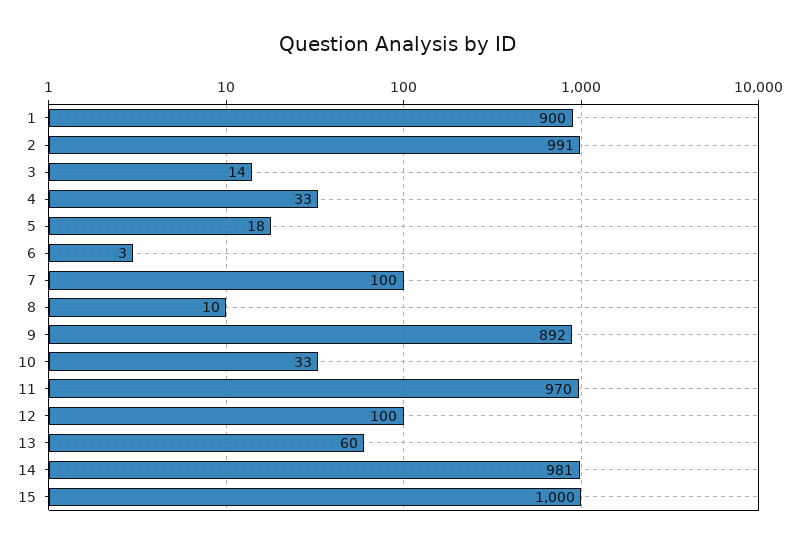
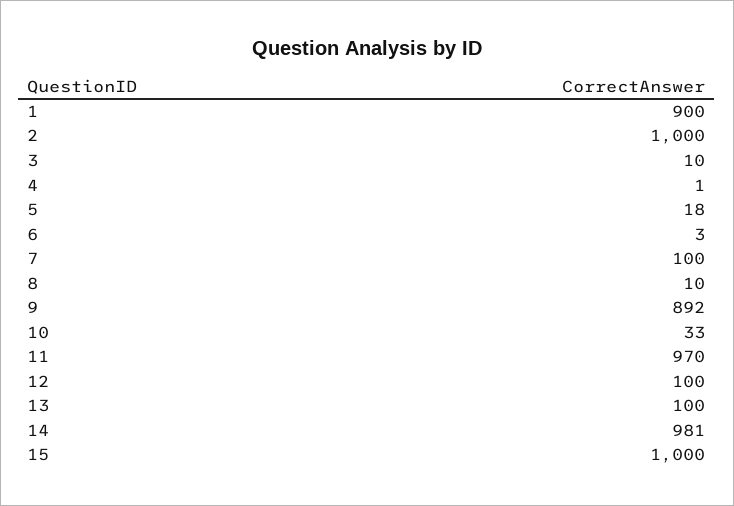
  {
    "1": 900,
-   "2": 991,
+   "2": 1000,
-   "3": 14,
+   "3": 10,
-   "4": 33,
+   "4": 1,
    "5": 18,
    "6": 3,
    "7": 100,
    "8": 10,
    "9": 892,
    "10": 33,
    "11": 970,
    "12": 100,
-   "13": 60,
+   "13": 100,
    "14": 981,
    "15": 1000
  }

